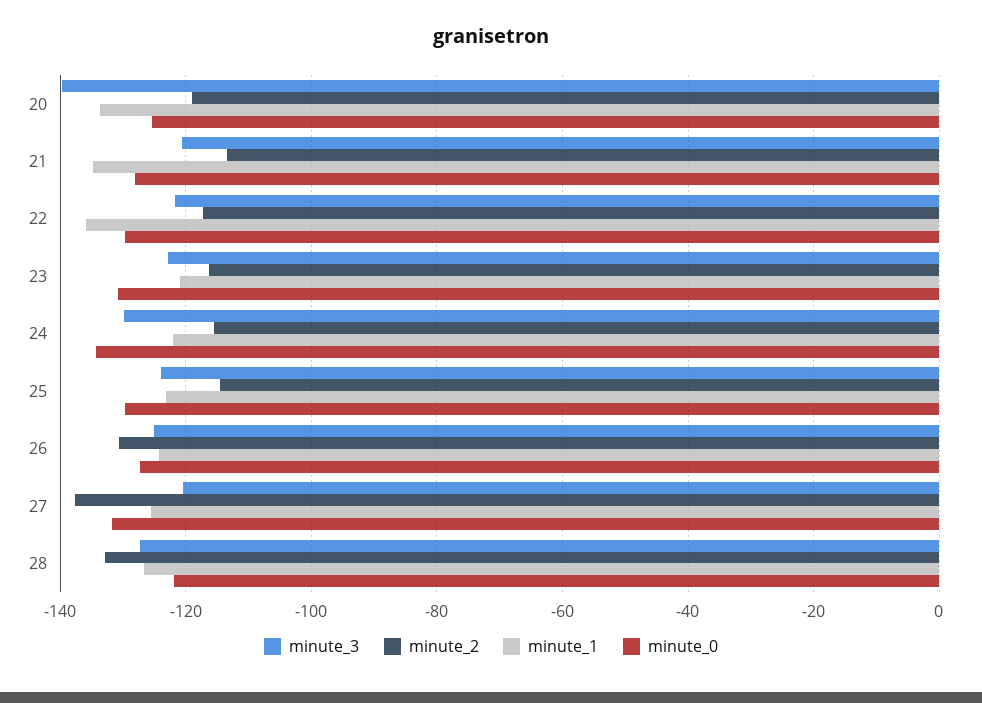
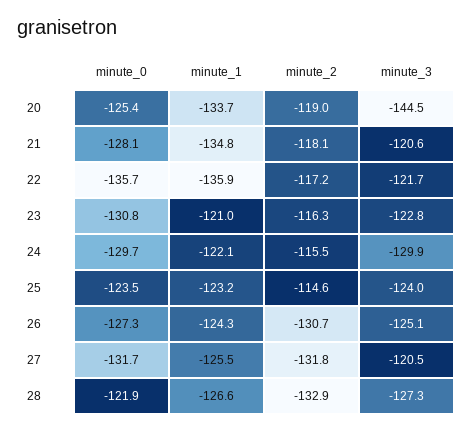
  {
    "minute_3": {
-     "20": -140,
+     "20": -144.5,
      "21": -120.6,
      "22": -121.7,
      "23": -122.8,
      "24": -129.9,
      "25": -124,
      "26": -125.1,
      "27": -120.5,
      "28": -127.3
    },
    "minute_2": {
      "20": -119,
-     "21": -114,
+     "21": -118.1,
      "22": -117.2,
      "23": -116.3,
      "24": -115.5,
      "25": -114.6,
      "26": -130.7,
-     "27": -138,
+     "27": -131.8,
      "28": -132.9
    },
    "minute_1": {
      "20": -133.7,
      "21": -134.8,
      "22": -135.9,
      "23": -121,
      "24": -122.1,
      "25": -123.2,
      "26": -124.3,
      "27": -125.5,
      "28": -126.6
    },
    "minute_0": {
      "20": -125.4,
      "21": -128.1,
-     "22": -130,
+     "22": -135.7,
      "23": -130.8,
-     "24": -134,
+     "24": -129.7,
-     "25": -130,
+     "25": -123.5,
      "26": -127.3,
      "27": -131.7,
      "28": -121.9
    }
  }

